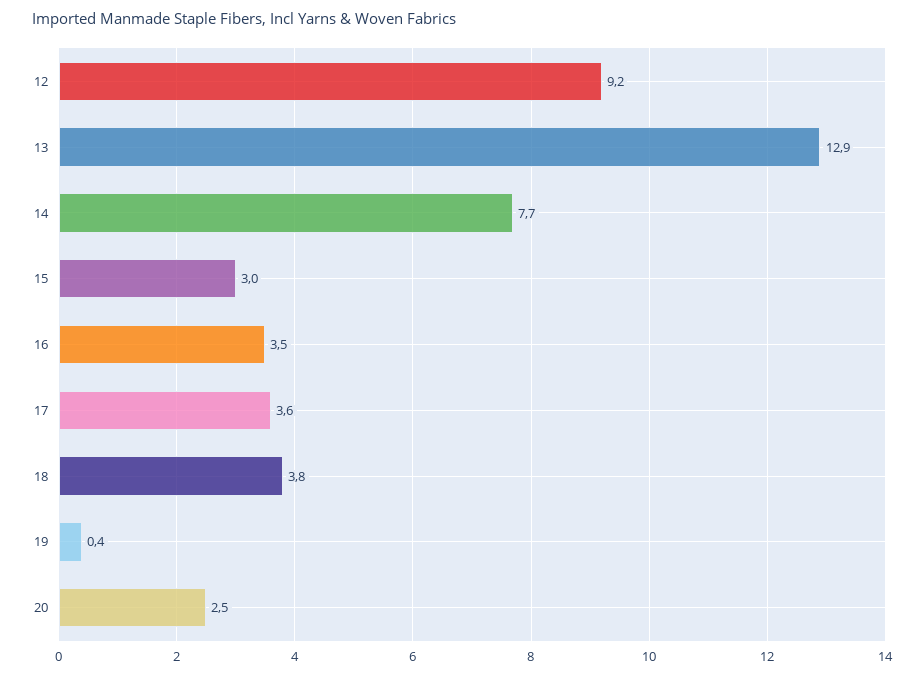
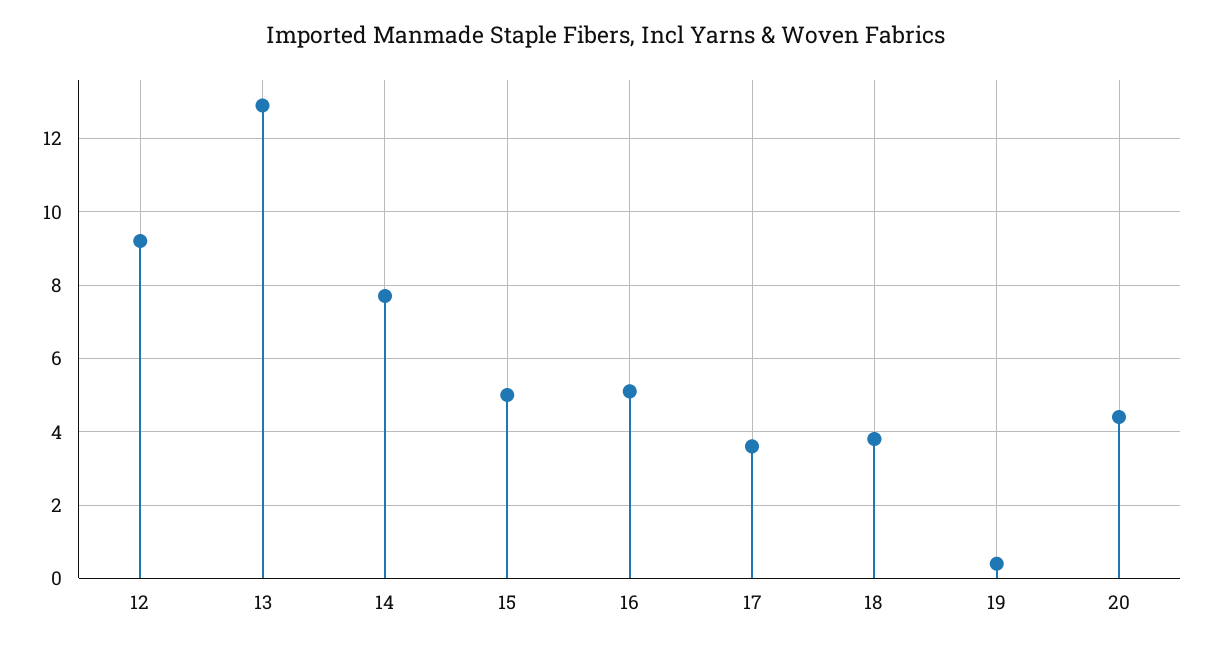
  {
    "12": 9.2,
    "13": 12.9,
    "14": 7.7,
-   "15": 3,
+   "15": 5,
-   "16": 3.5,
+   "16": 5,
    "17": 3.6,
    "18": 3.8,
    "19": 0.4,
-   "20": 2.5
+   "20": 4.5
  }

